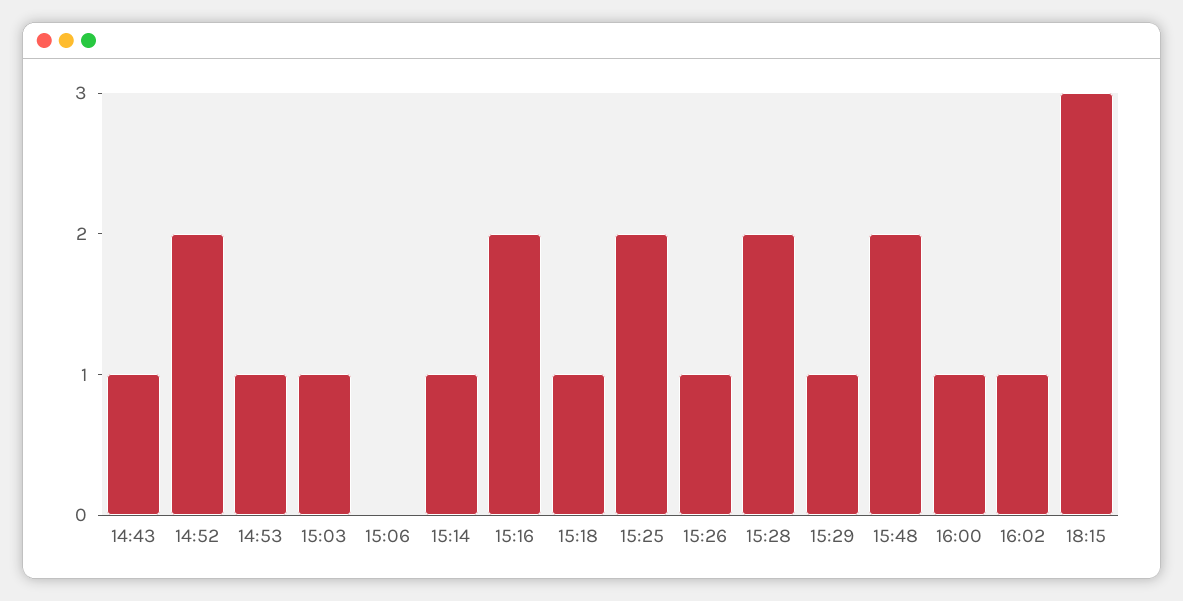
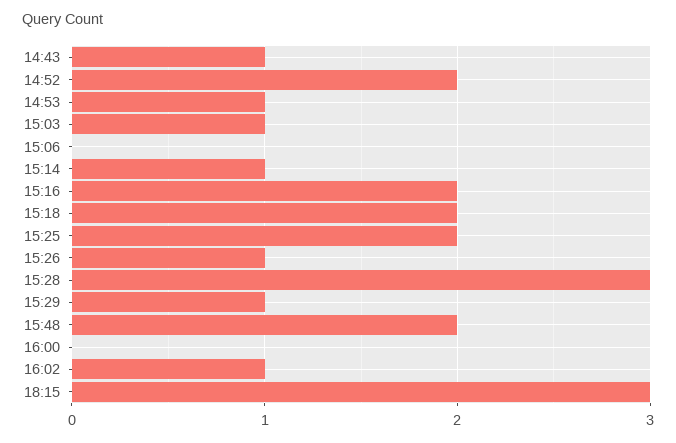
  {
    "14:43": 1,
    "14:52": 2,
    "14:53": 1,
    "15:03": 1,
    "15:06": 0,
    "15:14": 1,
    "15:16": 2,
-   "15:18": 1,
+   "15:18": 2,
    "15:25": 2,
    "15:26": 1,
-   "15:28": 2,
+   "15:28": 3,
    "15:29": 1,
    "15:48": 2,
-   "16:00": 1,
+   "16:00": 0,
    "16:02": 1,
    "18:15": 3
  }

